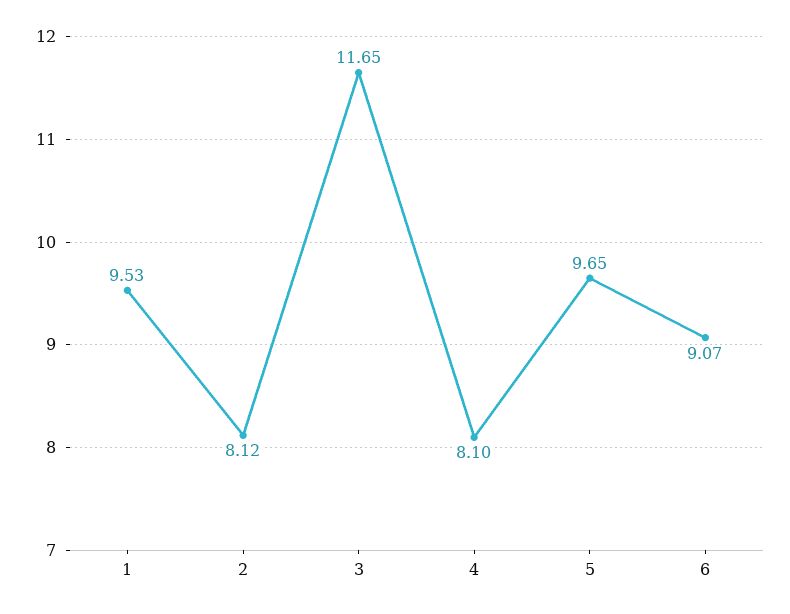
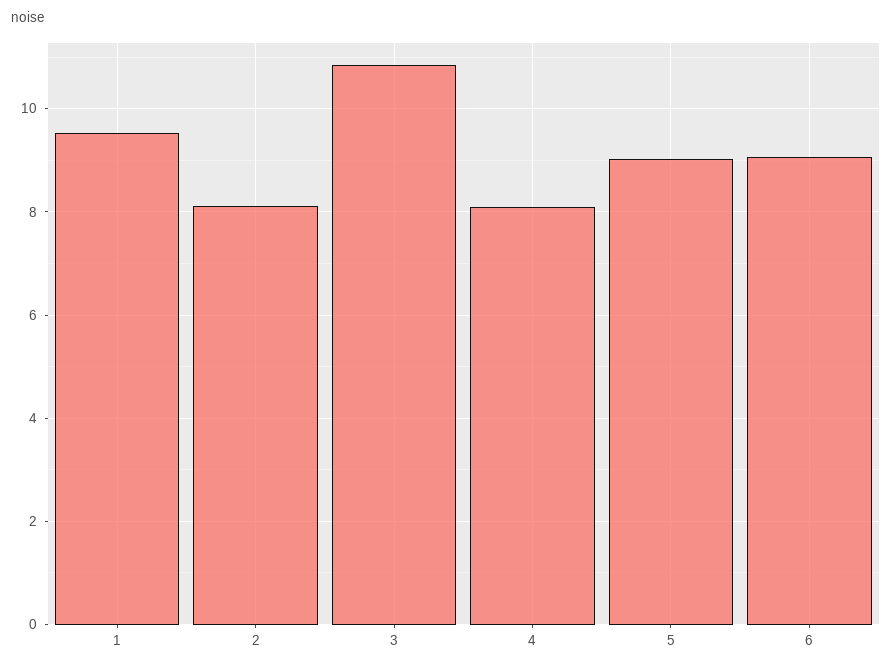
  {
    "1": 9.53,
    "2": 8.12,
-   "3": 11.65,
+   "3": 10.8,
    "4": 8.1,
-   "5": 9.65,
+   "5": 9,
    "6": 9.07
  }

